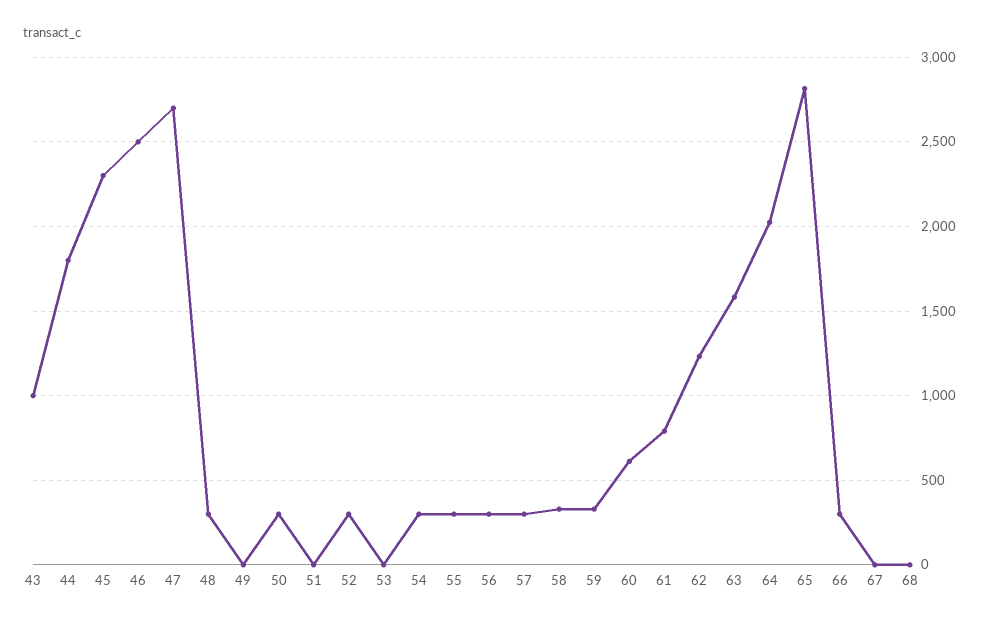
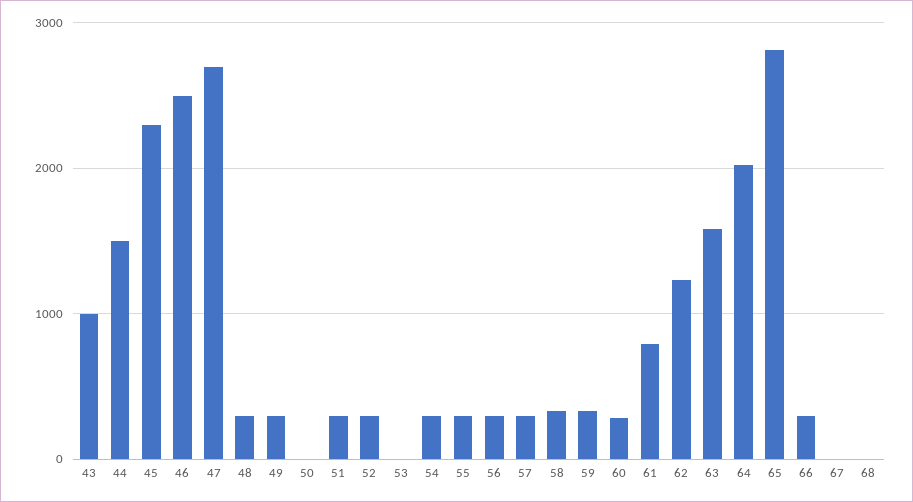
  {
    "43": 1000,
-   "44": 1800,
+   "44": 1500,
    "45": 2300,
    "46": 2500,
    "47": 2700,
    "48": 300,
-   "49": 0,
+   "49": 300,
-   "50": 300,
+   "50": 0,
-   "51": 0,
+   "51": 300,
    "52": 300,
    "53": 0,
    "54": 300,
    "55": 300,
    "56": 300,
    "57": 300,
    "58": 350,
    "59": 350,
-   "60": 600,
+   "60": 300,
    "61": 800,
    "62": 1250,
    "63": 1600,
    "64": 2050,
    "65": 2800,
    "66": 300,
    "67": 0,
    "68": 0
  }

